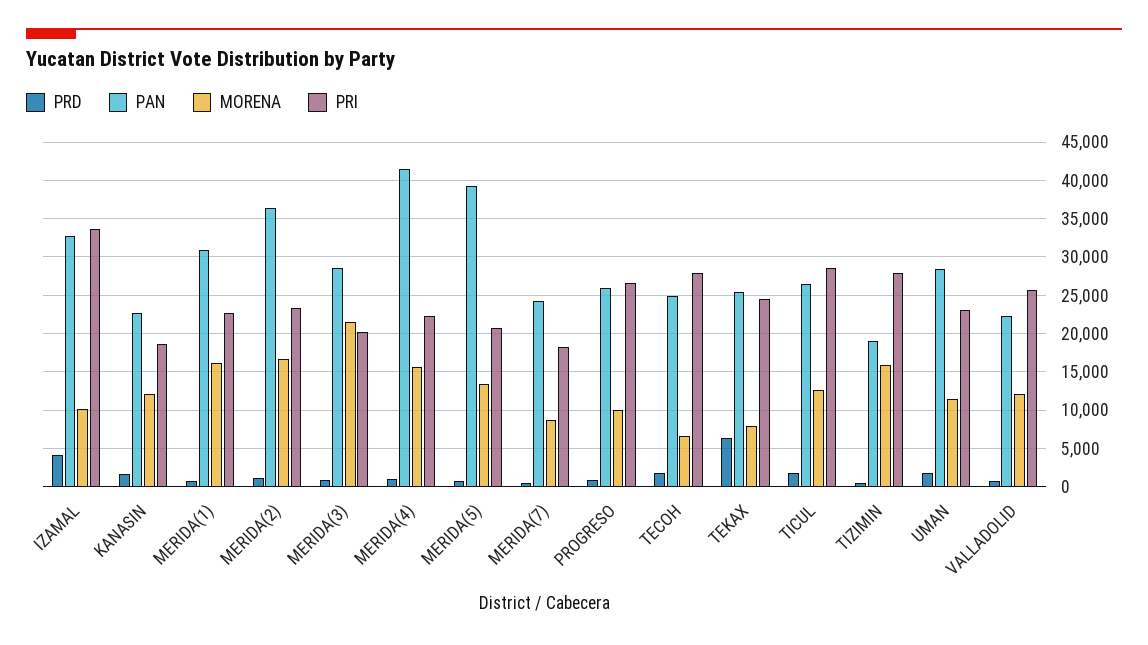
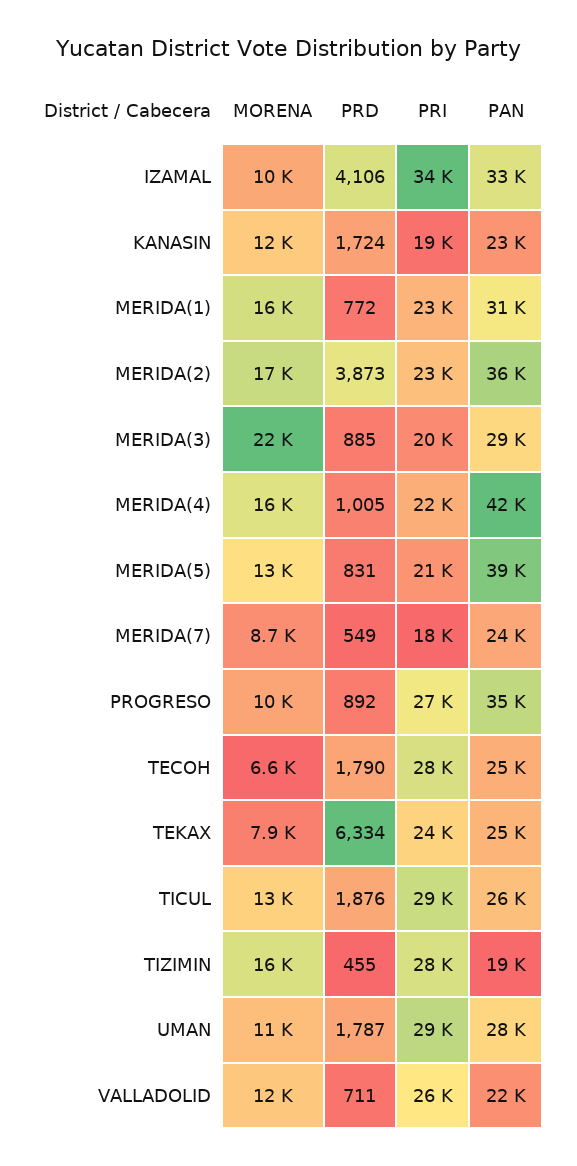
  {
    "PRD": {
      "IZAMAL": 4106,
      "KANASIN": 1724,
      "MERIDA(1)": 772,
-     "MERIDA(2)": 1000,
+     "MERIDA(2)": 3873,
      "MERIDA(3)": 885,
      "MERIDA(4)": 1005,
      "MERIDA(5)": 831,
      "MERIDA(7)": 549,
      "PROGRESO": 892,
      "TECOH": 1790,
      "TEKAX": 6334,
      "TICUL": 1876,
      "TIZIMIN": 455,
      "UMAN": 1787,
      "VALLADOLID": 711
    },
    "PAN": {
      "IZAMAL": 33000,
      "KANASIN": 23000,
      "MERIDA(1)": 31000,
      "MERIDA(2)": 36000,
      "MERIDA(3)": 29000,
      "MERIDA(4)": 42000,
      "MERIDA(5)": 39000,
      "MERIDA(7)": 24000,
-     "PROGRESO": 26000,
+     "PROGRESO": 35000,
      "TECOH": 25000,
      "TEKAX": 25000,
      "TICUL": 26000,
      "TIZIMIN": 19000,
      "UMAN": 28000,
      "VALLADOLID": 22000
    },
    "MORENA": {
      "IZAMAL": 10000,
      "KANASIN": 12000,
      "MERIDA(1)": 16000,
      "MERIDA(2)": 17000,
      "MERIDA(3)": 22000,
      "MERIDA(4)": 16000,
      "MERIDA(5)": 13000,
      "MERIDA(7)": 8700,
      "PROGRESO": 10000,
      "TECOH": 6600,
      "TEKAX": 7900,
      "TICUL": 13000,
      "TIZIMIN": 16000,
      "UMAN": 11000,
      "VALLADOLID": 12000
    },
    "PRI": {
      "IZAMAL": 34000,
      "KANASIN": 19000,
      "MERIDA(1)": 23000,
      "MERIDA(2)": 23000,
      "MERIDA(3)": 20000,
      "MERIDA(4)": 22000,
      "MERIDA(5)": 21000,
      "MERIDA(7)": 18000,
      "PROGRESO": 27000,
      "TECOH": 28000,
      "TEKAX": 24000,
      "TICUL": 29000,
      "TIZIMIN": 28000,
-     "UMAN": 23000,
+     "UMAN": 29000,
      "VALLADOLID": 26000
    }
  }

